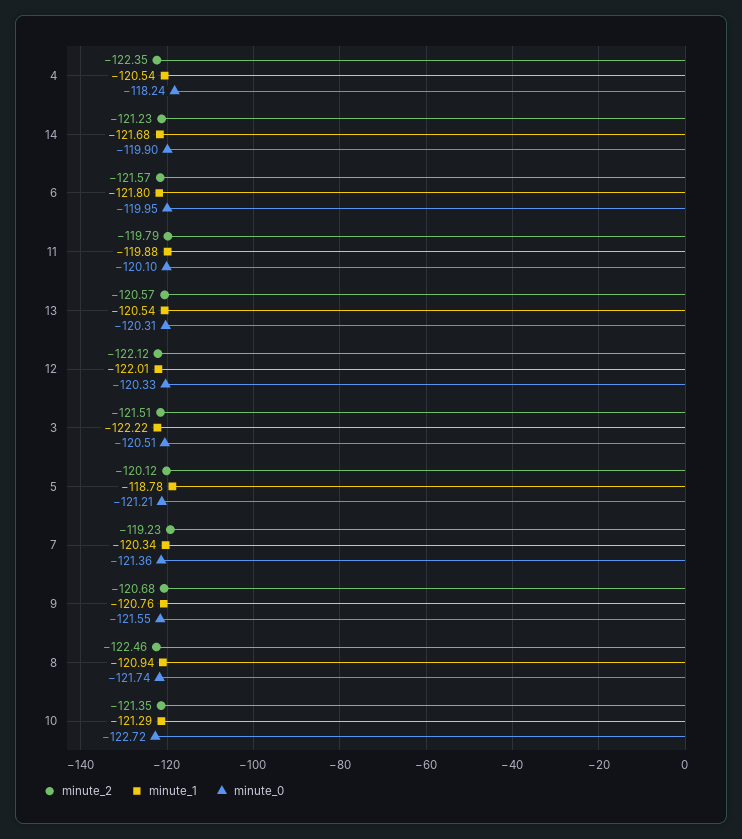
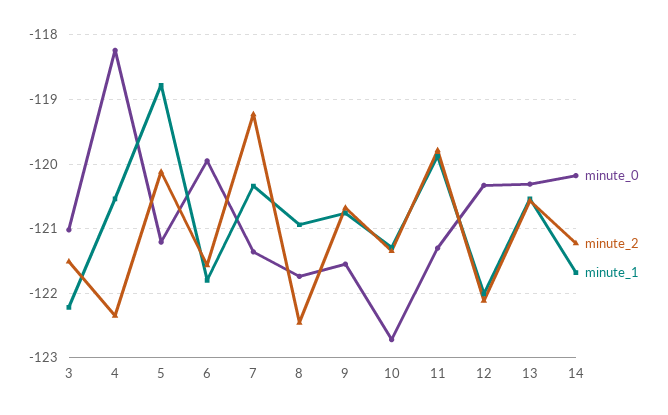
  {
    "minute_2": {
      "4": -122.35,
      "14": -121.23,
      "6": -121.57,
      "11": -119.79,
      "13": -120.57,
      "12": -122.12,
      "3": -121.51,
      "5": -120.12,
      "7": -119.23,
      "9": -120.68,
      "8": -122.46,
      "10": -121.35
    },
    "minute_1": {
      "4": -120.54,
      "14": -121.68,
      "6": -121.8,
      "11": -119.88,
      "13": -120.54,
      "12": -122.01,
      "3": -122.22,
      "5": -118.78,
      "7": -120.34,
      "9": -120.76,
      "8": -120.94,
      "10": -121.29
    },
    "minute_0": {
      "4": -118.24,
-     "14": -119.9,
+     "14": -120.2,
      "6": -119.95,
-     "11": -120.1,
+     "11": -121.3,
      "13": -120.31,
      "12": -120.33,
-     "3": -120.51,
+     "3": -121,
      "5": -121.21,
      "7": -121.36,
      "9": -121.55,
      "8": -121.74,
      "10": -122.72
    }
  }

